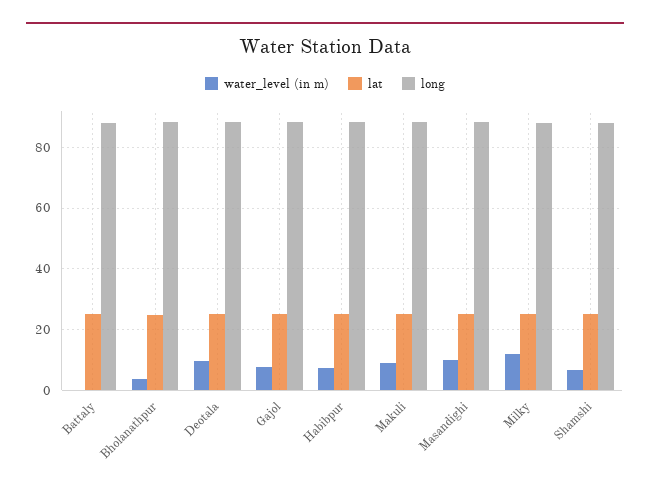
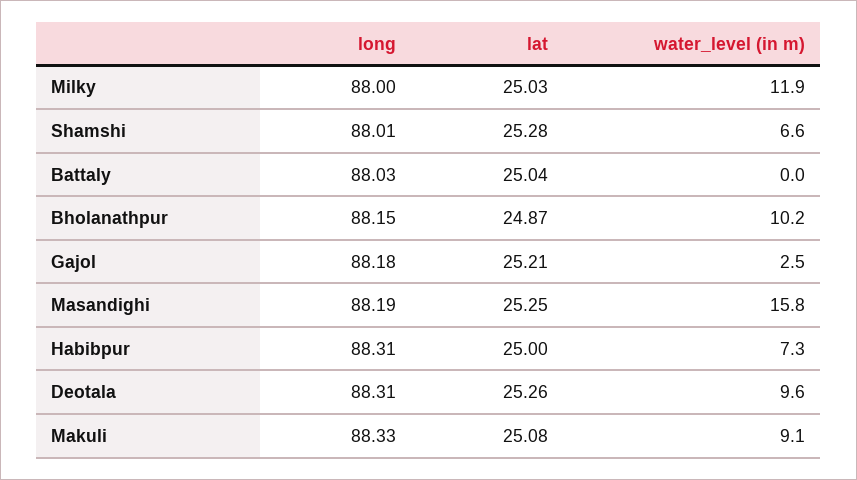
  {
    "water_level (in m)": {
      "Battaly": 0,
-     "Bholanathpur": 4,
+     "Bholanathpur": 10.2,
      "Deotala": 9.6,
-     "Gajol": 8,
+     "Gajol": 2.5,
      "Habibpur": 7.3,
      "Makuli": 9.1,
-     "Masandighi": 10,
+     "Masandighi": 15.8,
      "Milky": 11.9,
      "Shamshi": 6.6
    },
    "lat": {
      "Battaly": 25.04,
      "Bholanathpur": 24.87,
      "Deotala": 25.26,
      "Gajol": 25.21,
      "Habibpur": 25,
      "Makuli": 25.08,
      "Masandighi": 25.25,
      "Milky": 25.03,
      "Shamshi": 25.28
    },
    "long": {
      "Battaly": 88.03,
      "Bholanathpur": 88.15,
      "Deotala": 88.31,
      "Gajol": 88.18,
      "Habibpur": 88.31,
      "Makuli": 88.33,
      "Masandighi": 88.19,
      "Milky": 88,
      "Shamshi": 88.01
    }
  }

